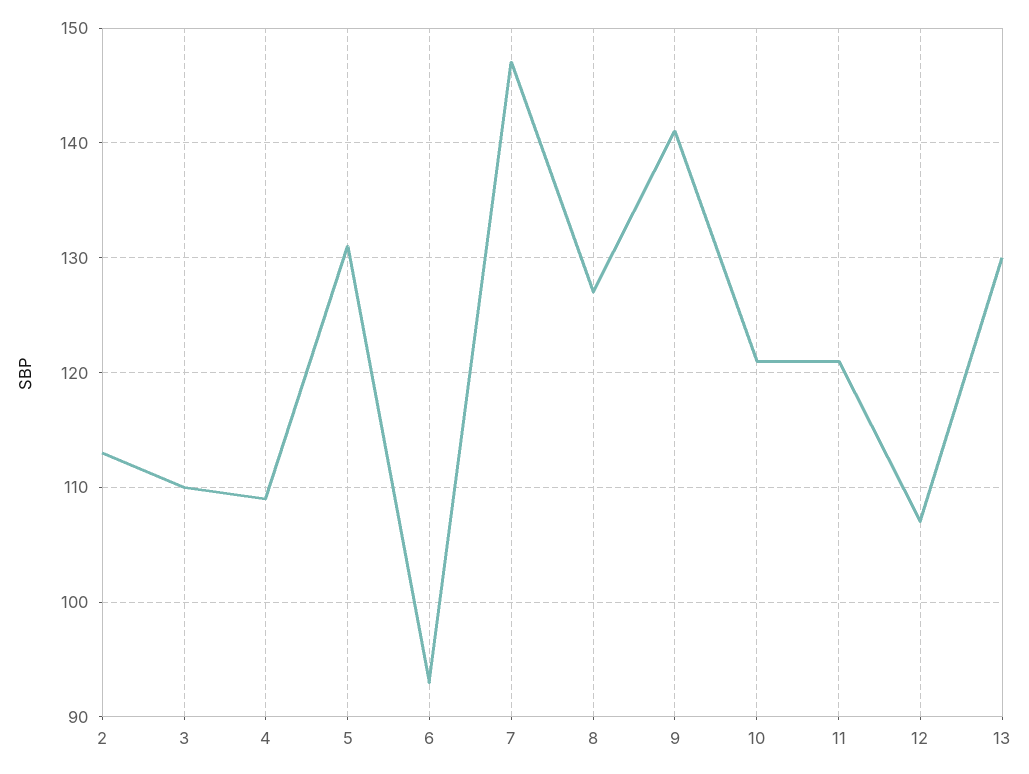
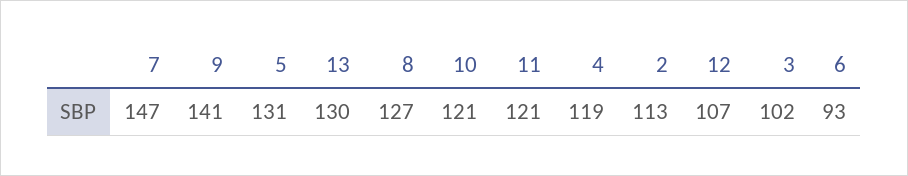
  {
    "2": 113,
-   "3": 110,
+   "3": 102,
-   "4": 109,
+   "4": 119,
    "5": 131,
    "6": 93,
    "7": 147,
    "8": 127,
    "9": 141,
    "10": 121,
    "11": 121,
    "12": 107,
    "13": 130
  }

